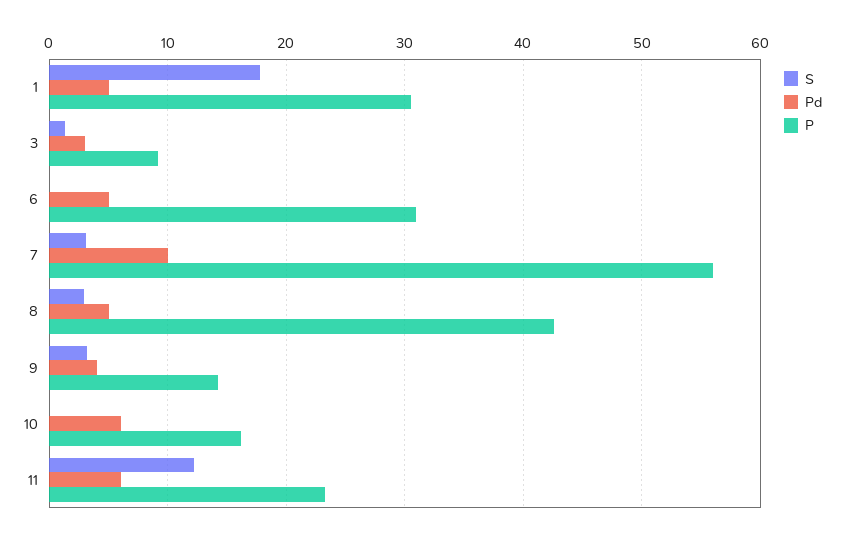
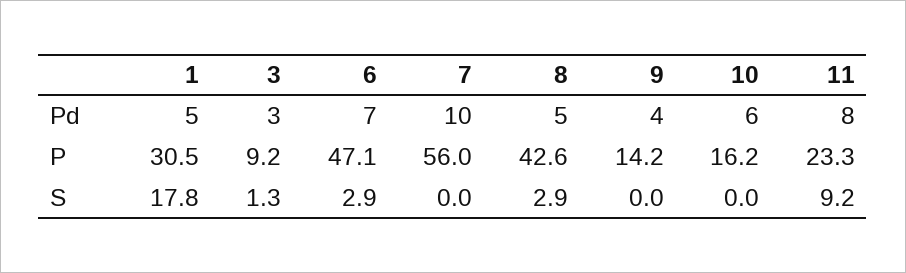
  {
    "S": {
      "1": 17.8,
      "3": 1.3,
-     "6": 0,
+     "6": 2.9,
-     "7": 3,
+     "7": 0,
      "8": 2.9,
-     "9": 3,
+     "9": 0,
      "10": 0,
-     "11": 12
+     "11": 9.2
    },
    "Pd": {
      "1": 5,
      "3": 3,
-     "6": 5,
+     "6": 7,
      "7": 10,
      "8": 5,
      "9": 4,
      "10": 6,
-     "11": 6
+     "11": 8
    },
    "P": {
      "1": 30.5,
      "3": 9.2,
-     "6": 31,
+     "6": 47.1,
      "7": 56,
      "8": 42.6,
      "9": 14.2,
      "10": 16.2,
      "11": 23.3
    }
  }

